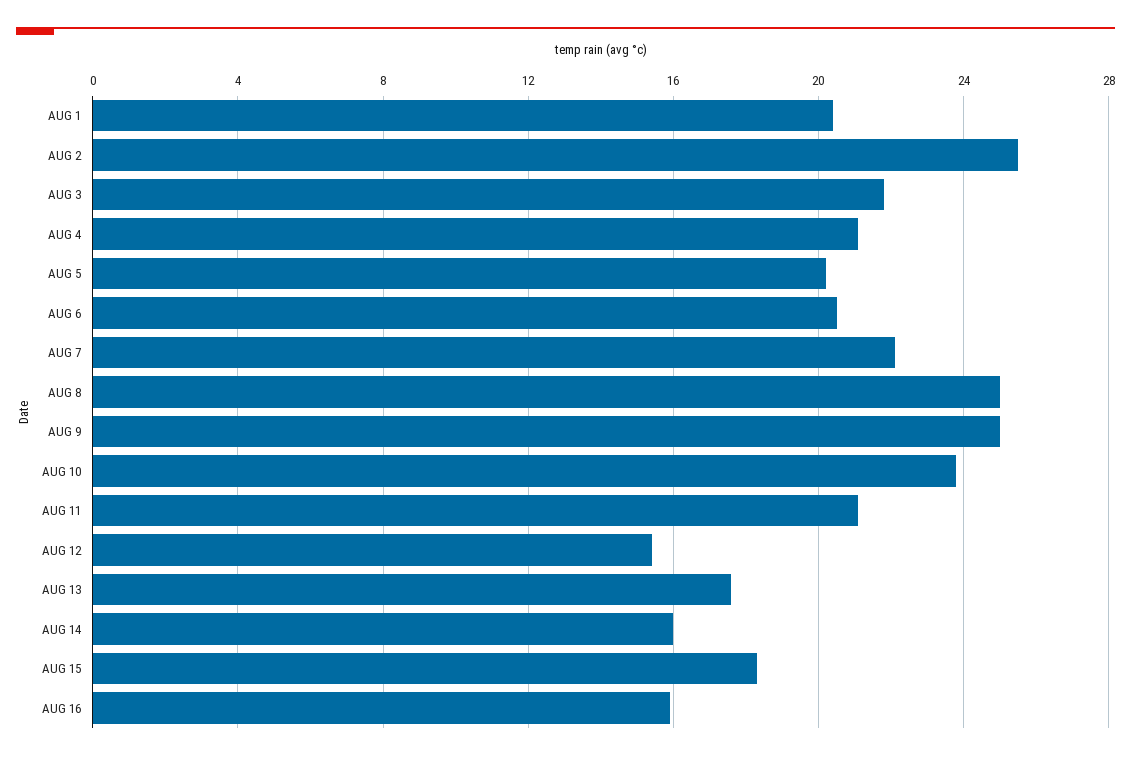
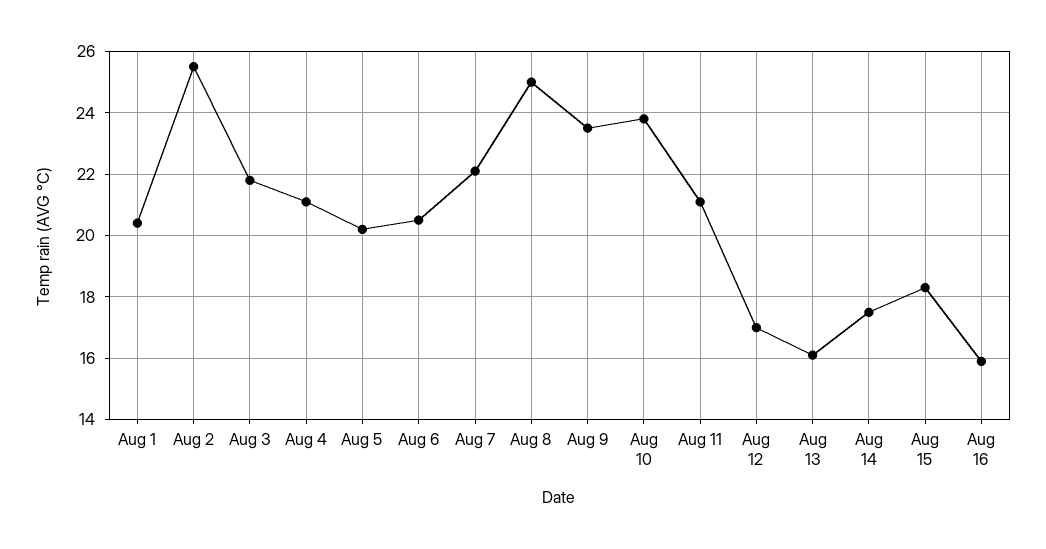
  {
    "AUG 1": 20.5,
    "AUG 2": 25.5,
    "AUG 3": 22,
    "AUG 4": 21,
    "AUG 5": 20,
    "AUG 6": 20.5,
    "AUG 7": 22,
    "AUG 8": 25,
-   "AUG 9": 25,
+   "AUG 9": 23.5,
    "AUG 10": 24,
    "AUG 11": 21,
-   "AUG 12": 15.5,
+   "AUG 12": 17,
-   "AUG 13": 17.5,
+   "AUG 13": 16,
-   "AUG 14": 16,
+   "AUG 14": 17.5,
    "AUG 15": 18.5,
    "AUG 16": 16
  }

